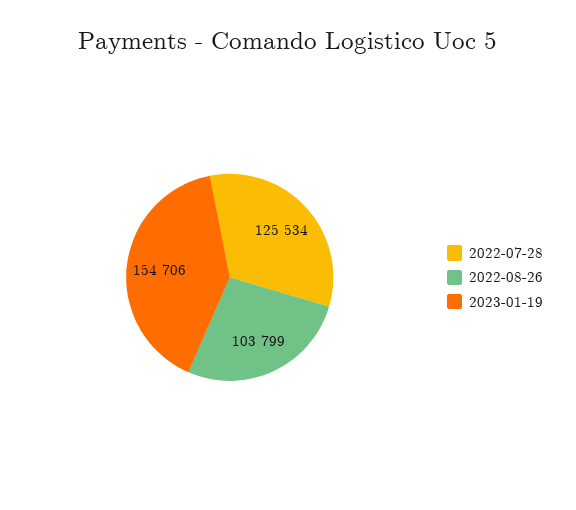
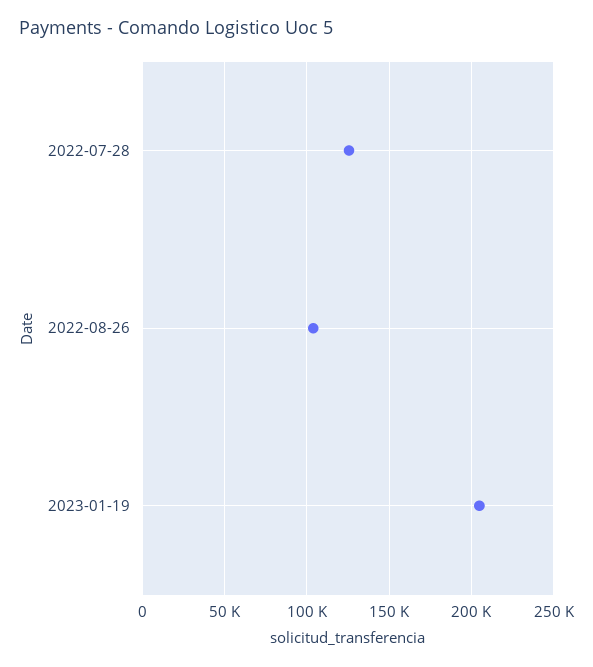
  {
    "2022-07-28": 125534,
    "2022-08-26": 103799,
-   "2023-01-19": 154706
+   "2023-01-19": 205000
  }

